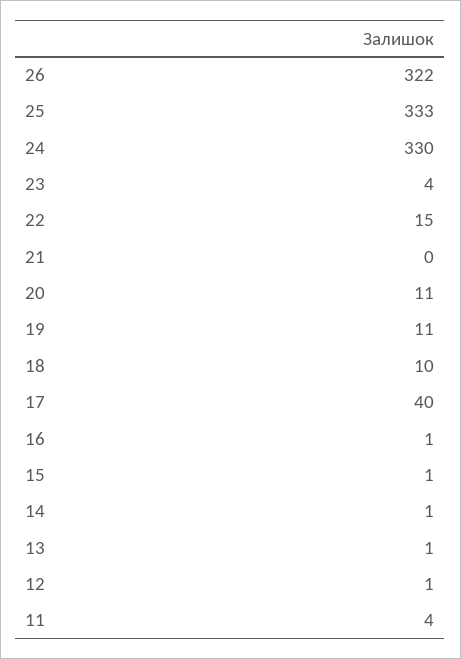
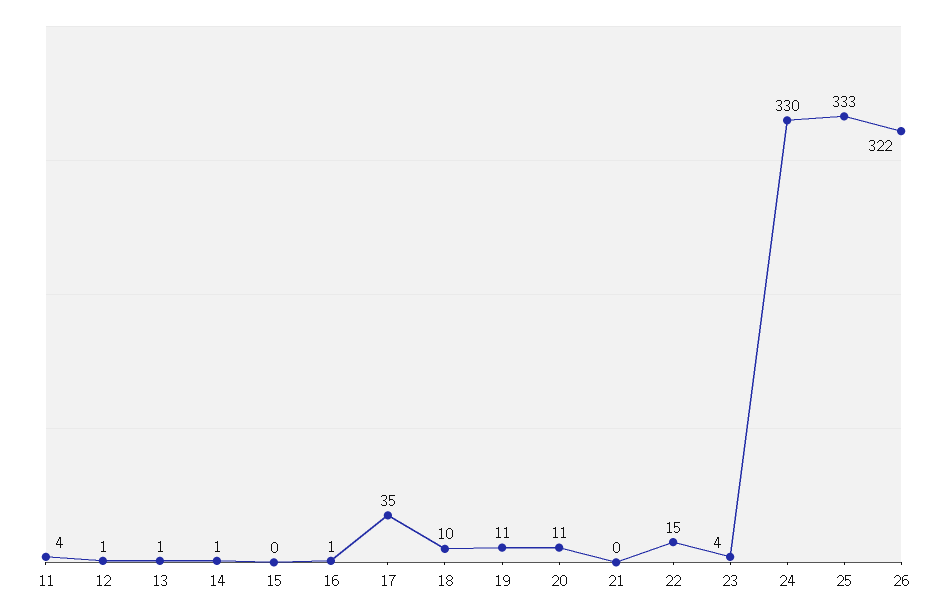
  {
    "26": 322,
    "25": 333,
    "24": 330,
    "23": 4,
    "22": 15,
    "21": 0,
    "20": 11,
    "19": 11,
    "18": 10,
-   "17": 40,
+   "17": 35,
    "16": 1,
-   "15": 1,
+   "15": 0,
    "14": 1,
    "13": 1,
    "12": 1,
    "11": 4
  }

